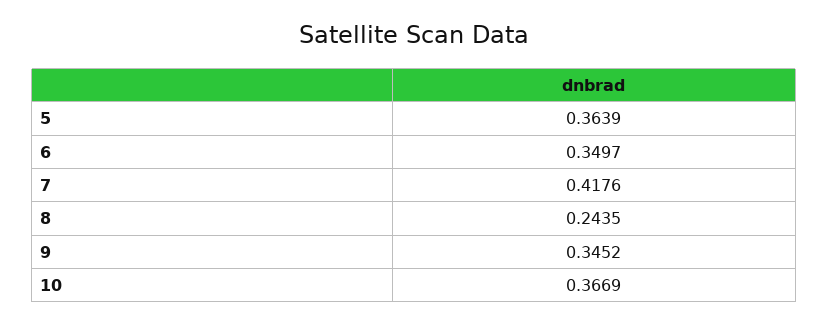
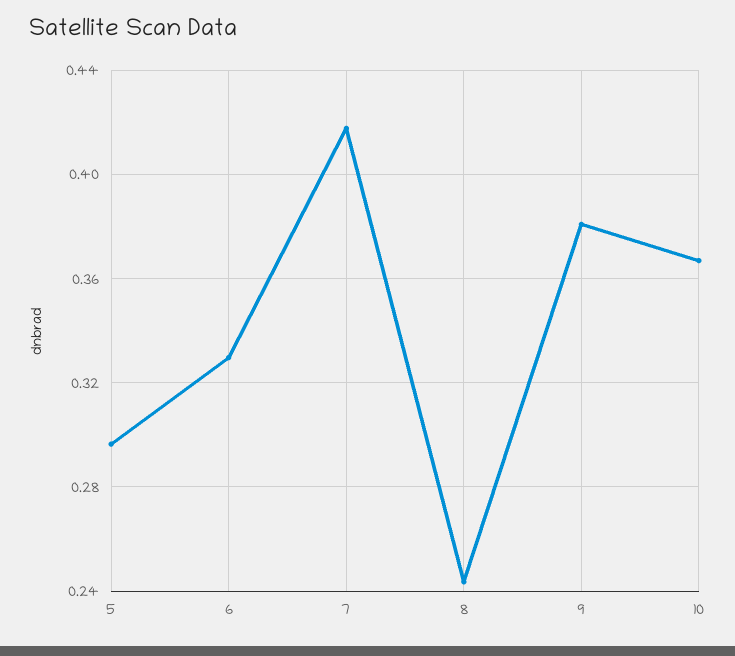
  {
-   "5": 0.3639,
+   "5": 0.295,
-   "6": 0.3497,
+   "6": 0.33,
    "7": 0.4176,
    "8": 0.2435,
-   "9": 0.3452,
+   "9": 0.38,
    "10": 0.3669
  }

